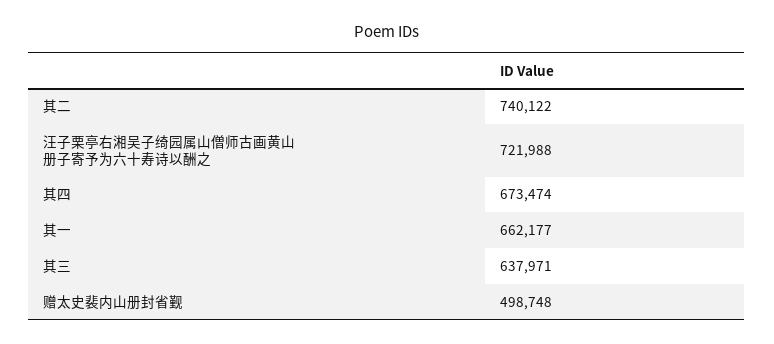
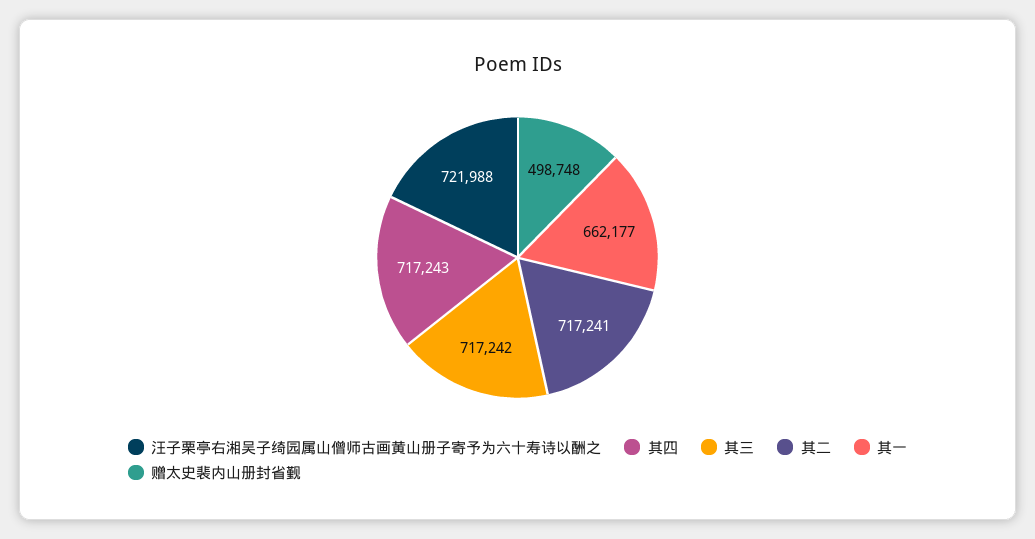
  {
-   "其二": 740122,
+   "其二": 717241,
    "汪子栗亭右湘吴子绮园属山僧师古画黄山册子寄予为六十寿诗以酬之": 721988,
-   "其四": 673474,
+   "其四": 717243,
    "其一": 662177,
-   "其三": 637971,
+   "其三": 717242,
    "赠太史裴内山册封省觐": 498748
  }

